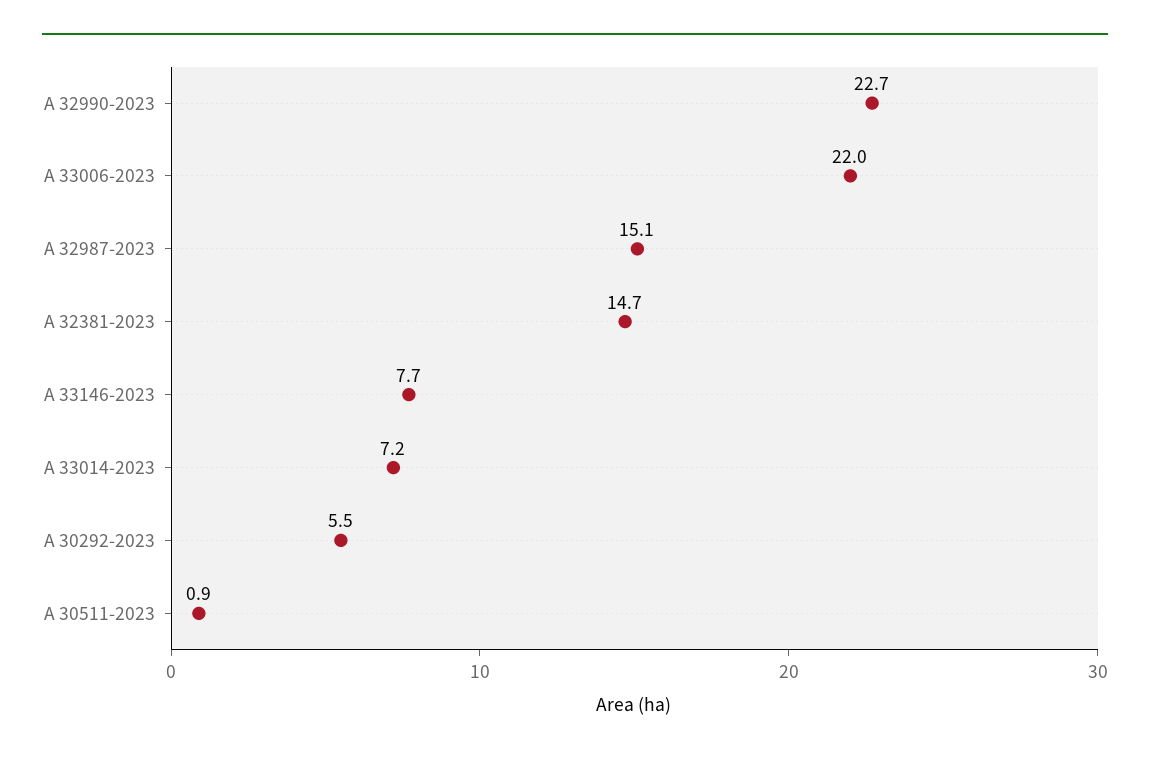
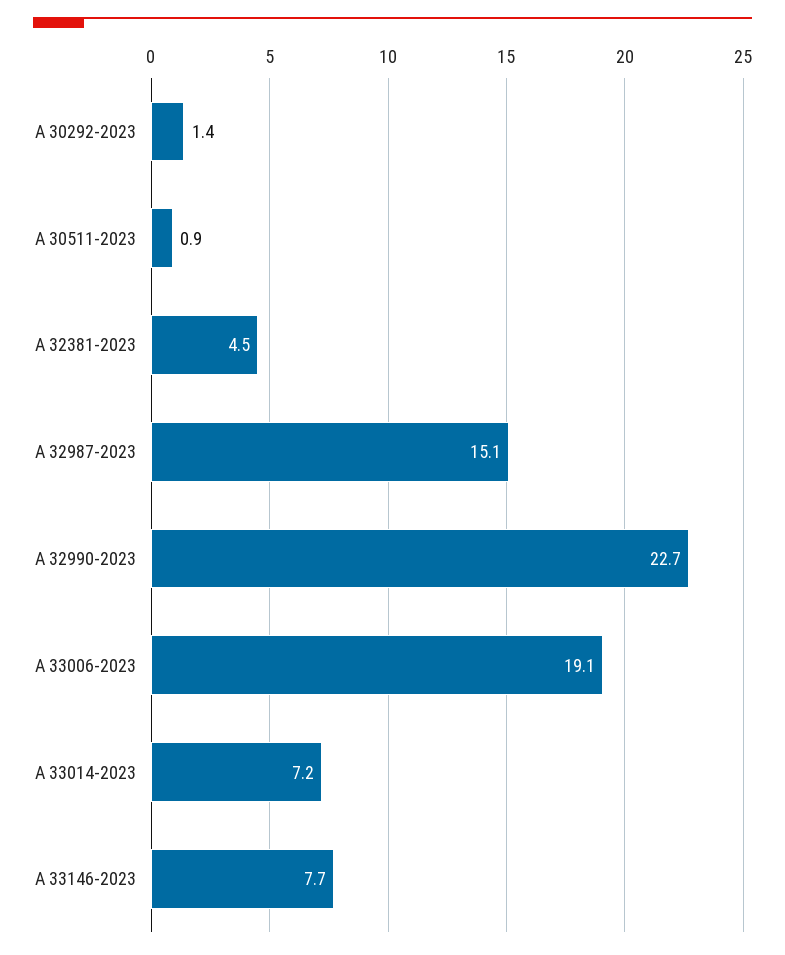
  {
    "A 32990-2023": 22.7,
-   "A 33006-2023": 22,
+   "A 33006-2023": 19.1,
    "A 32987-2023": 15.1,
-   "A 32381-2023": 14.7,
+   "A 32381-2023": 4.5,
    "A 33146-2023": 7.7,
    "A 33014-2023": 7.2,
-   "A 30292-2023": 5.5,
+   "A 30292-2023": 1.4,
    "A 30511-2023": 0.9
  }

